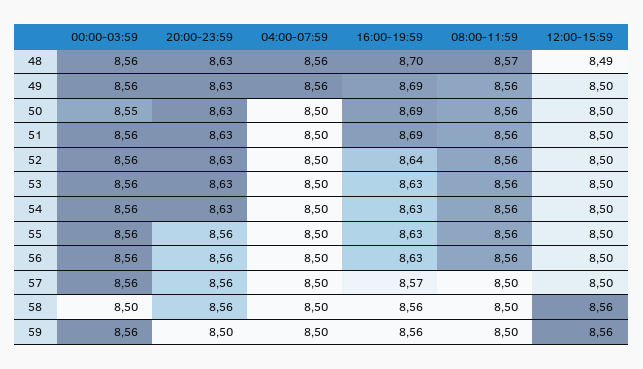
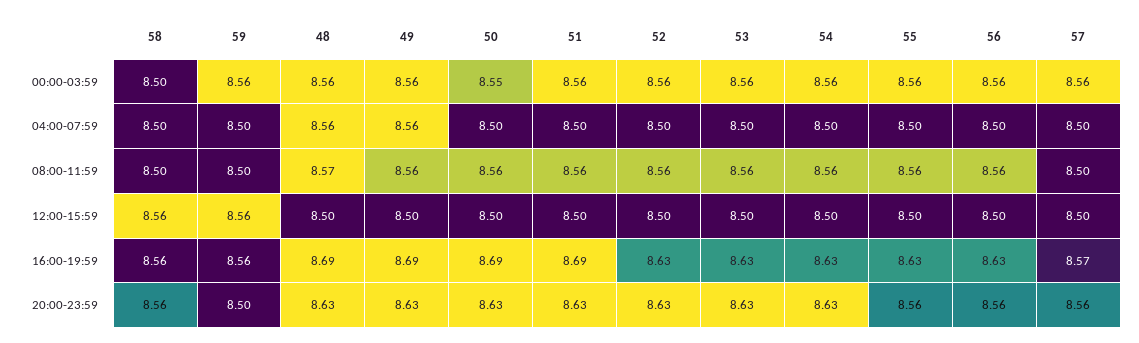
  {
    "00:00-03:59": {
      "48": 8.56,
      "49": 8.56,
      "50": 8.55,
      "51": 8.56,
      "52": 8.56,
      "53": 8.56,
      "54": 8.56,
      "55": 8.56,
      "56": 8.56,
      "57": 8.56,
      "58": 8.5,
      "59": 8.56
    },
    "20:00-23:59": {
      "48": 8.63,
      "49": 8.63,
      "50": 8.63,
      "51": 8.63,
      "52": 8.63,
      "53": 8.63,
      "54": 8.63,
      "55": 8.56,
      "56": 8.56,
      "57": 8.56,
      "58": 8.56,
      "59": 8.5
    },
    "04:00-07:59": {
      "48": 8.56,
      "49": 8.56,
      "50": 8.5,
      "51": 8.5,
      "52": 8.5,
      "53": 8.5,
      "54": 8.5,
      "55": 8.5,
      "56": 8.5,
      "57": 8.5,
      "58": 8.5,
      "59": 8.5
    },
    "16:00-19:59": {
-     "48": 8.7,
+     "48": 8.69,
      "49": 8.69,
      "50": 8.69,
      "51": 8.69,
-     "52": 8.64,
+     "52": 8.63,
      "53": 8.63,
      "54": 8.63,
      "55": 8.63,
      "56": 8.63,
      "57": 8.57,
      "58": 8.56,
      "59": 8.56
    },
    "08:00-11:59": {
      "48": 8.57,
      "49": 8.56,
      "50": 8.56,
      "51": 8.56,
      "52": 8.56,
      "53": 8.56,
      "54": 8.56,
      "55": 8.56,
      "56": 8.56,
      "57": 8.5,
      "58": 8.5,
      "59": 8.5
    },
    "12:00-15:59": {
-     "48": 8.49,
+     "48": 8.5,
      "49": 8.5,
      "50": 8.5,
      "51": 8.5,
      "52": 8.5,
      "53": 8.5,
      "54": 8.5,
      "55": 8.5,
      "56": 8.5,
      "57": 8.5,
      "58": 8.56,
      "59": 8.56
    }
  }

